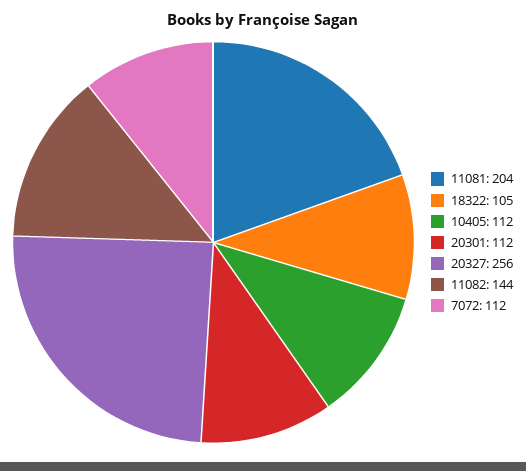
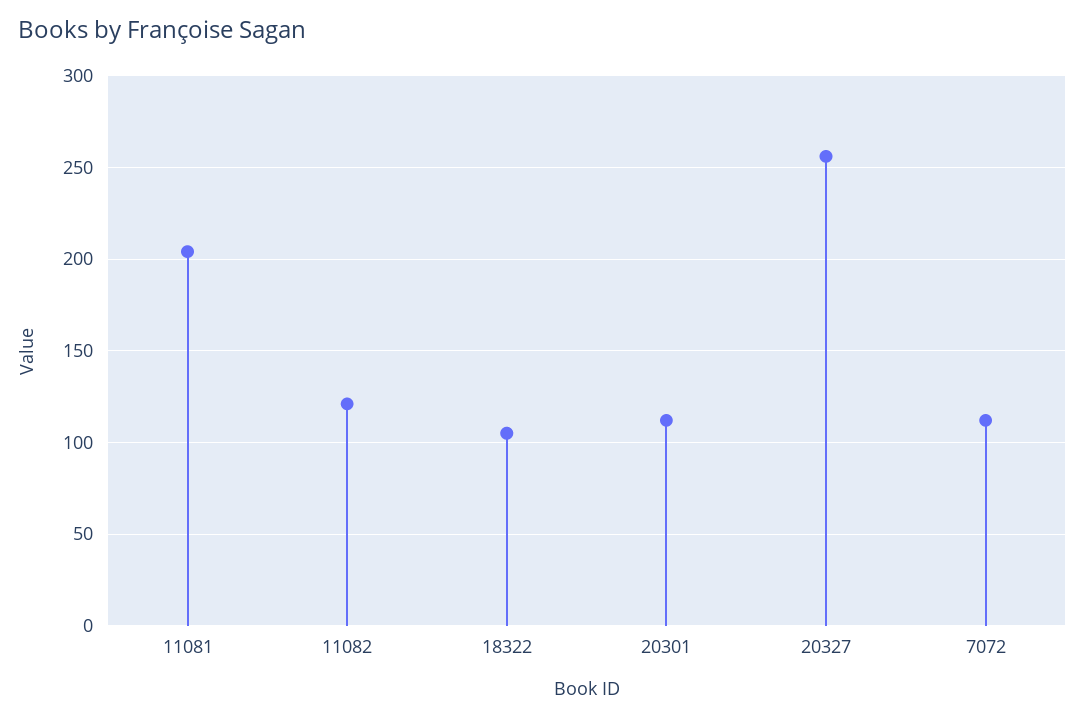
  {
    "11081": 204,
    "18322": 105,
-   "10405": 112,
    "20301": 112,
    "20327": 256,
-   "11082": 144,
+   "11082": 120,
    "7072": 112
  }

